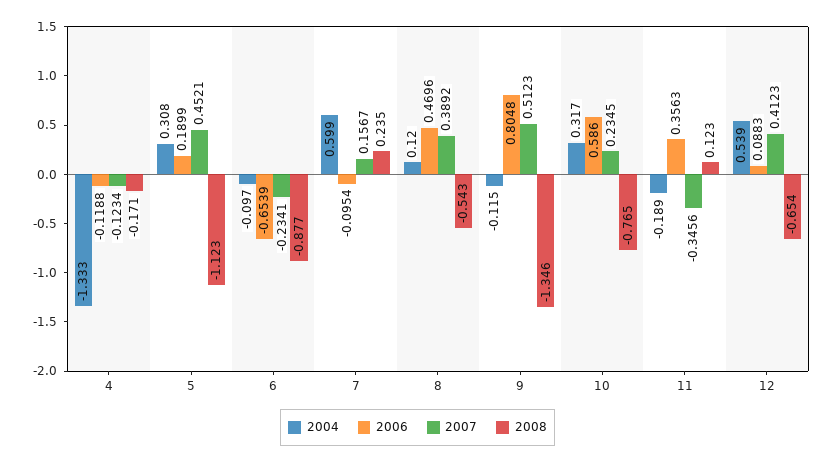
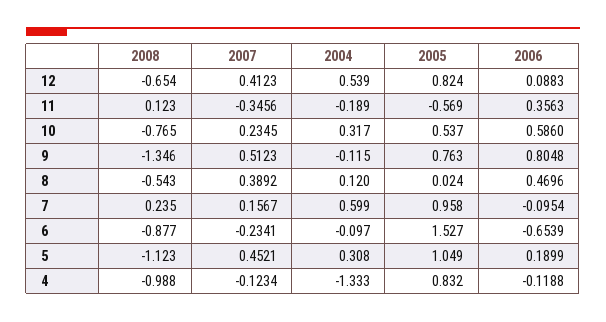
  {
    "2004": {
      "4": -1.333,
      "5": 0.308,
      "6": -0.097,
      "7": 0.599,
      "8": 0.12,
      "9": -0.115,
      "10": 0.317,
      "11": -0.189,
      "12": 0.539
    },
    "2006": {
      "4": -0.1188,
      "5": 0.1899,
      "6": -0.6539,
      "7": -0.0954,
      "8": 0.4696,
      "9": 0.8048,
      "10": 0.586,
      "11": 0.3563,
      "12": 0.0883
    },
    "2007": {
      "4": -0.1234,
      "5": 0.4521,
      "6": -0.2341,
      "7": 0.1567,
      "8": 0.3892,
      "9": 0.5123,
      "10": 0.2345,
      "11": -0.3456,
      "12": 0.4123
    },
    "2008": {
-     "4": -0.171,
+     "4": -0.988,
      "5": -1.123,
      "6": -0.877,
      "7": 0.235,
      "8": -0.543,
      "9": -1.346,
      "10": -0.765,
      "11": 0.123,
      "12": -0.654
-   }
+   },
+   "2005": {
+     "12": 0.824,
+     "11": -0.569,
+     "10": 0.537,
+     "9": 0.763,
+     "8": 0.024,
+     "7": 0.958,
+     "6": 1.527,
+     "5": 1.049,
+     "4": 0.832
+   }
  }

